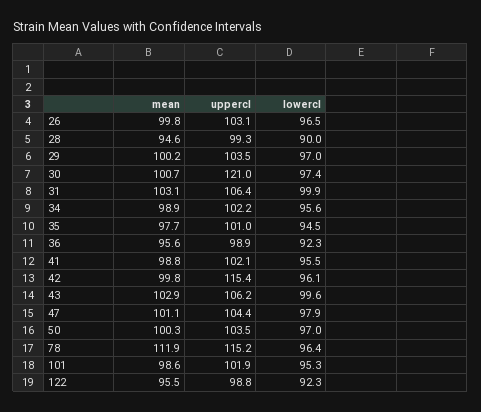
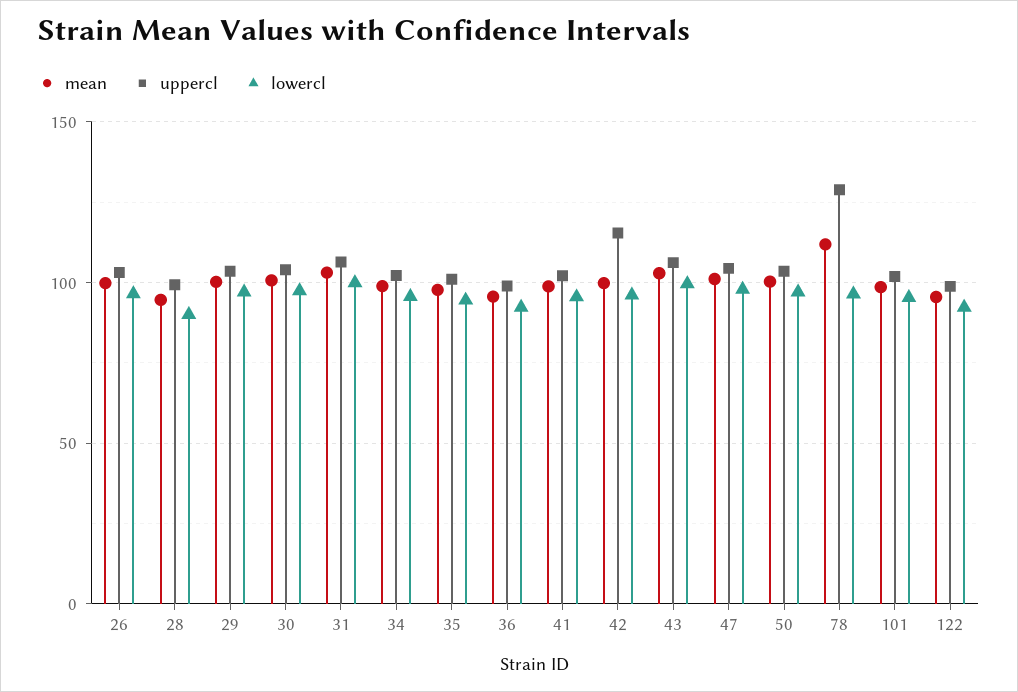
  {
    "mean": {
      "26": 99.8,
      "28": 94.6,
      "29": 100.2,
      "30": 100.7,
      "31": 103.1,
      "34": 98.9,
      "35": 97.7,
      "36": 95.6,
      "41": 98.8,
      "42": 99.8,
      "43": 102.9,
      "47": 101.1,
      "50": 100.3,
      "78": 111.9,
      "101": 98.6,
      "122": 95.5
    },
    "uppercl": {
      "26": 103.1,
      "28": 99.3,
      "29": 103.5,
-     "30": 121,
+     "30": 105,
      "31": 106.4,
      "34": 102.2,
      "35": 101,
      "36": 98.9,
      "41": 102.1,
      "42": 115.4,
      "43": 106.2,
      "47": 104.4,
      "50": 103.5,
-     "78": 115.2,
+     "78": 130,
      "101": 101.9,
      "122": 98.8
    },
    "lowercl": {
      "26": 96.5,
      "28": 90,
      "29": 97,
      "30": 97.4,
      "31": 99.9,
      "34": 95.6,
      "35": 94.5,
      "36": 92.3,
      "41": 95.5,
      "42": 96.1,
      "43": 99.6,
      "47": 97.9,
      "50": 97,
      "78": 96.4,
      "101": 95.3,
      "122": 92.3
    }
  }

